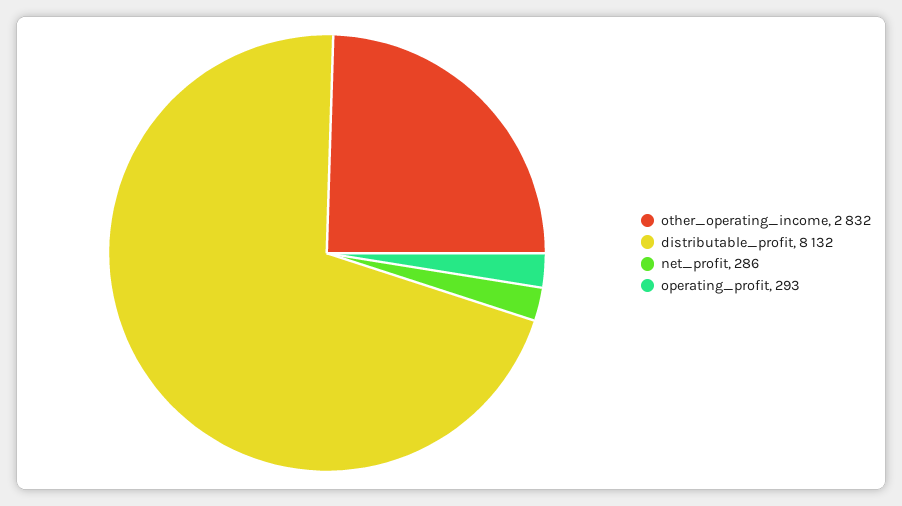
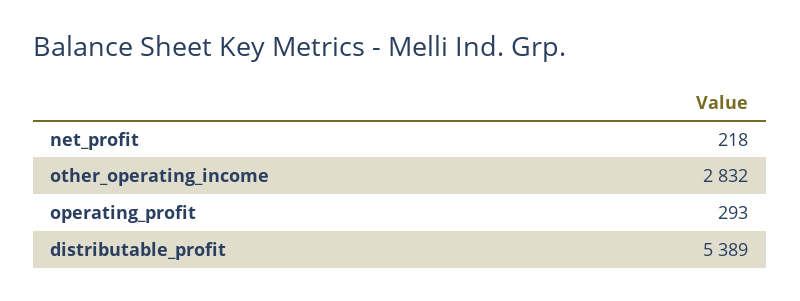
  {
    "other_operating_income": 2832,
-   "distributable_profit": 8132,
+   "distributable_profit": 5389,
-   "net_profit": 286,
+   "net_profit": 218,
    "operating_profit": 293
  }

